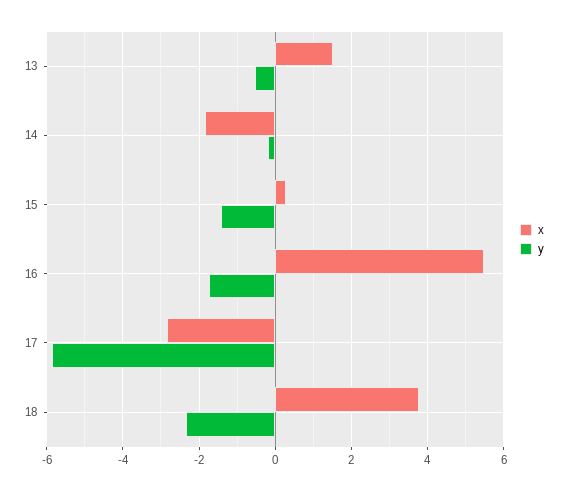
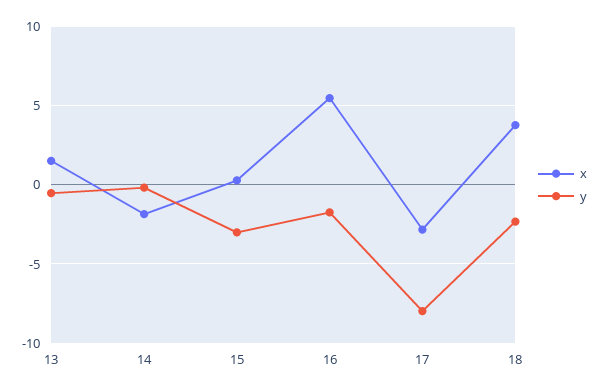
  {
    "x": {
      "13": 1.6,
      "14": -1.8,
      "15": 0.2,
      "16": 5.4,
      "17": -2.8,
      "18": 3.8
    },
    "y": {
      "13": -0.6,
      "14": -0.2,
-     "15": -1.4,
+     "15": -3,
      "16": -1.8,
-     "17": -5.8,
+     "17": -8,
      "18": -2.4
    }
  }

